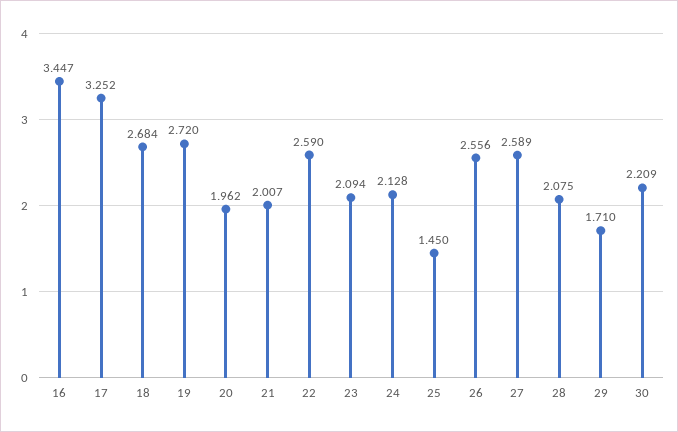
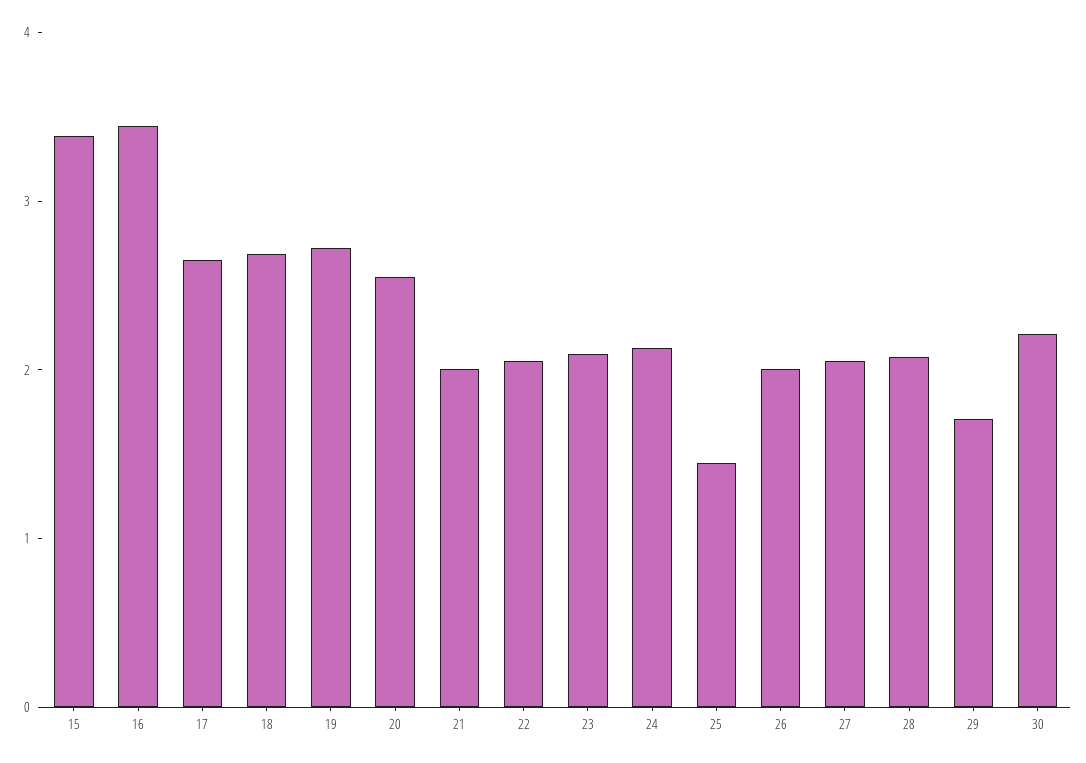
  {
    "16": 3.447,
-   "17": 3.252,
+   "17": 2.6,
    "18": 2.684,
    "19": 2.72,
-   "20": 1.962,
+   "20": 2.6,
    "21": 2.007,
-   "22": 2.59,
+   "22": 2,
    "23": 2.094,
    "24": 2.128,
    "25": 1.45,
-   "26": 2.556,
+   "26": 2,
-   "27": 2.589,
+   "27": 2,
    "28": 2.075,
    "29": 1.71,
-   "30": 2.209
+   "30": 2.209,
+   "15": 3.4
  }

